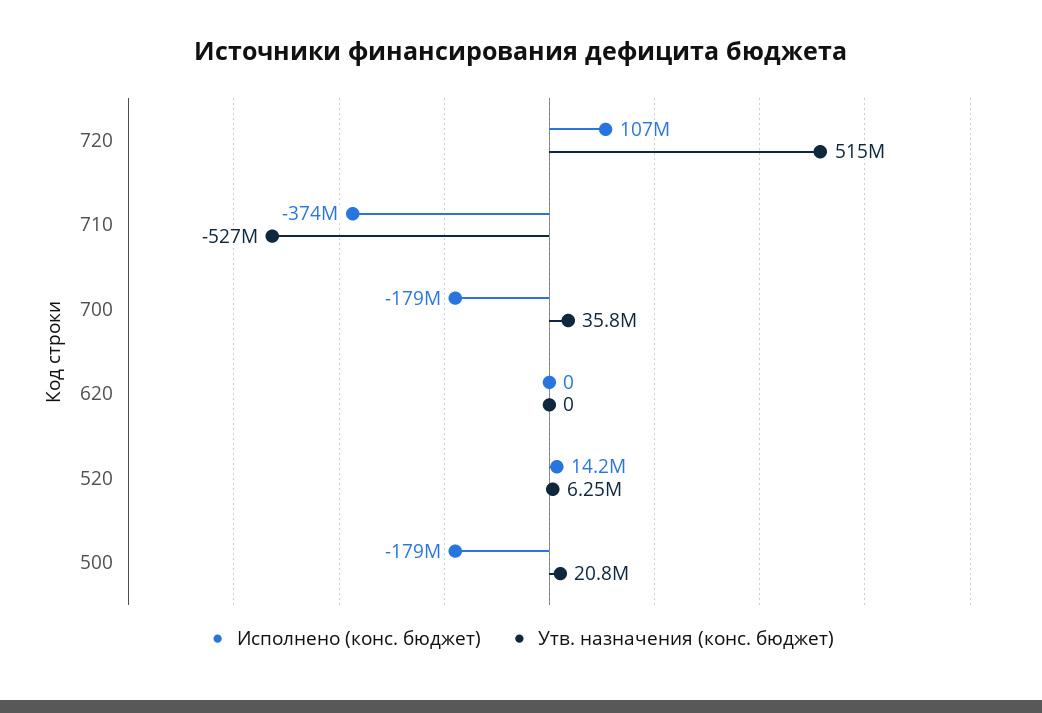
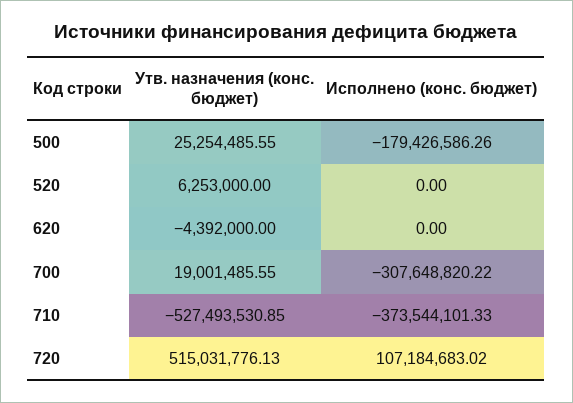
  {
    "Исполнено (конс. бюджет)": {
      "720": 107184683.02,
      "710": -373544101.33,
-     "700": -179000000,
+     "700": -307648820.22,
      "620": 0,
-     "520": 14200000,
+     "520": 0,
      "500": -179426586.26
    },
    "Утв. назначения (конс. бюджет)": {
      "720": 515031776.13,
      "710": -527493530.85,
-     "700": 35800000,
+     "700": 19001485.55,
-     "620": 0,
+     "620": -4392000,
      "520": 6253000,
-     "500": 20800000
+     "500": 25254485.55
    }
  }

